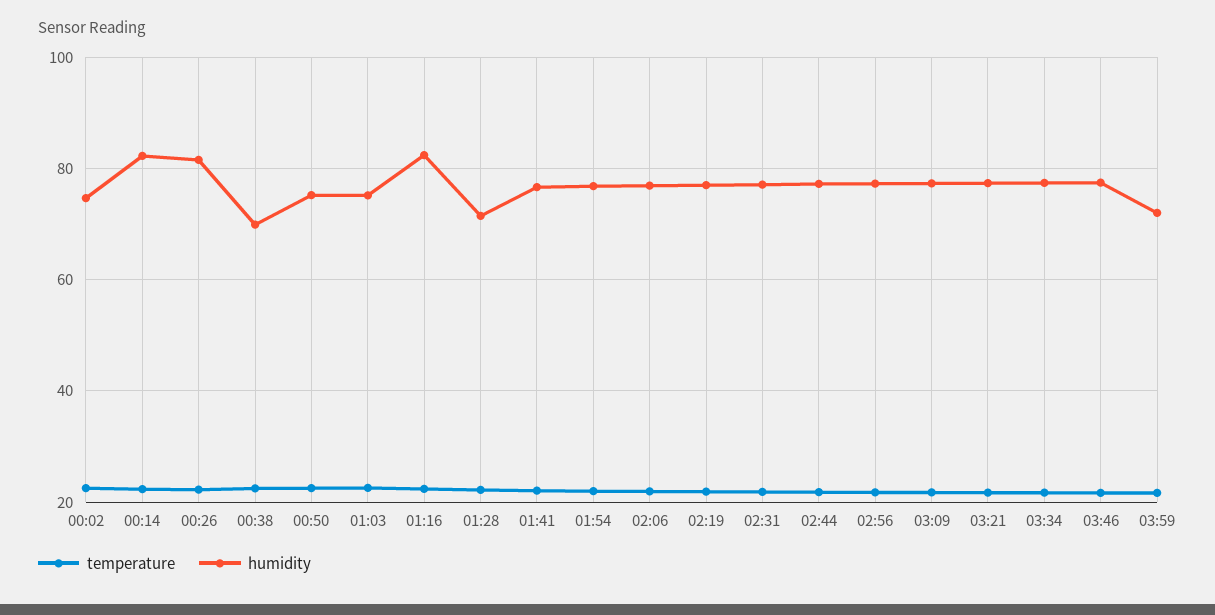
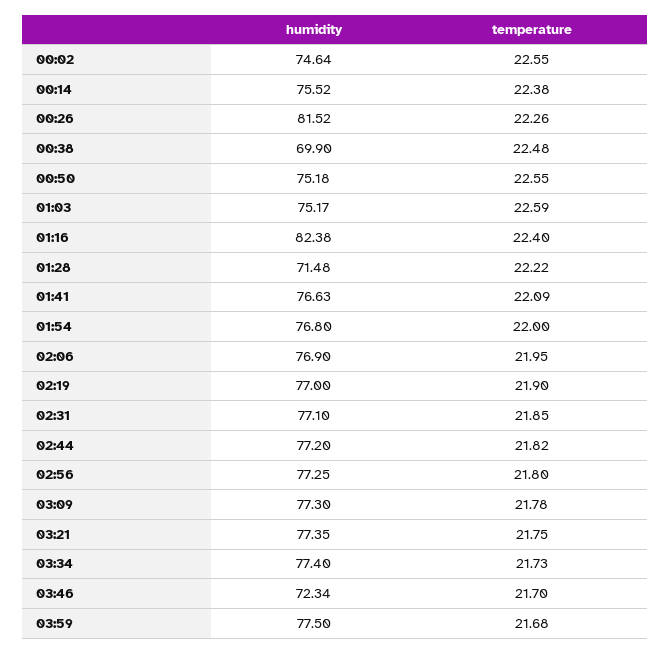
  {
    "temperature": {
      "00:02": 22.55,
      "00:14": 22.38,
      "00:26": 22.26,
      "00:38": 22.48,
      "00:50": 22.55,
      "01:03": 22.59,
      "01:16": 22.4,
      "01:28": 22.22,
      "01:41": 22.09,
      "01:54": 22,
      "02:06": 21.95,
      "02:19": 21.9,
      "02:31": 21.85,
      "02:44": 21.82,
      "02:56": 21.8,
      "03:09": 21.78,
      "03:21": 21.75,
      "03:34": 21.73,
      "03:46": 21.7,
      "03:59": 21.68
    },
    "humidity": {
      "00:02": 74.64,
-     "00:14": 82,
+     "00:14": 75.52,
      "00:26": 81.52,
      "00:38": 69.9,
      "00:50": 75.18,
      "01:03": 75.17,
      "01:16": 82.38,
      "01:28": 71.48,
      "01:41": 76.63,
      "01:54": 76.8,
      "02:06": 76.9,
      "02:19": 77,
      "02:31": 77.1,
      "02:44": 77.2,
      "02:56": 77.25,
      "03:09": 77.3,
      "03:21": 77.35,
      "03:34": 77.4,
-     "03:46": 78,
+     "03:46": 72.34,
-     "03:59": 72
+     "03:59": 77.5
    }
  }

